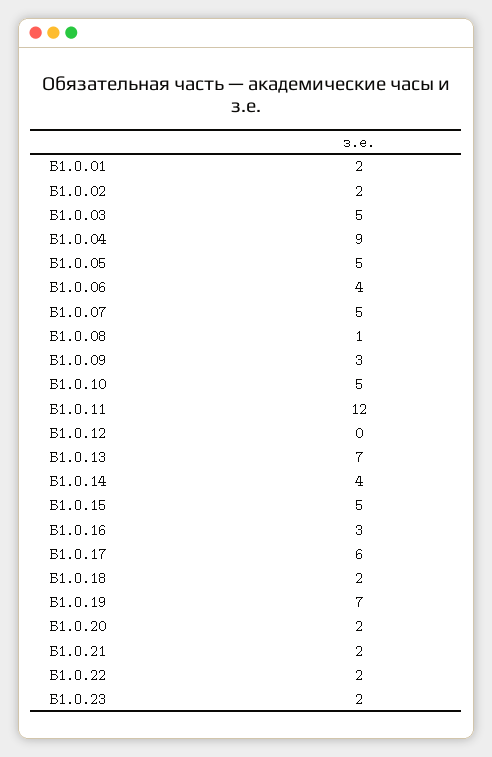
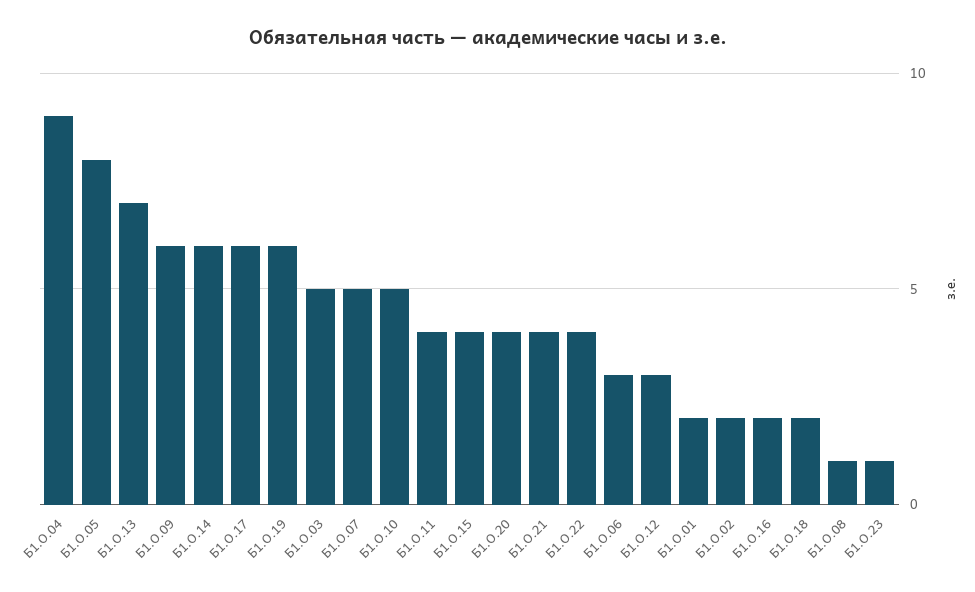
  {
    "Б1.О.01": 2,
    "Б1.О.02": 2,
    "Б1.О.03": 5,
    "Б1.О.04": 9,
-   "Б1.О.05": 5,
+   "Б1.О.05": 8,
-   "Б1.О.06": 4,
+   "Б1.О.06": 3,
    "Б1.О.07": 5,
    "Б1.О.08": 1,
-   "Б1.О.09": 3,
+   "Б1.О.09": 6,
    "Б1.О.10": 5,
-   "Б1.О.11": 12,
+   "Б1.О.11": 4,
-   "Б1.О.12": 0,
+   "Б1.О.12": 3,
    "Б1.О.13": 7,
-   "Б1.О.14": 4,
+   "Б1.О.14": 6,
-   "Б1.О.15": 5,
+   "Б1.О.15": 4,
-   "Б1.О.16": 3,
+   "Б1.О.16": 2,
    "Б1.О.17": 6,
    "Б1.О.18": 2,
-   "Б1.О.19": 7,
+   "Б1.О.19": 6,
-   "Б1.О.20": 2,
+   "Б1.О.20": 4,
-   "Б1.О.21": 2,
+   "Б1.О.21": 4,
-   "Б1.О.22": 2,
+   "Б1.О.22": 4,
-   "Б1.О.23": 2
+   "Б1.О.23": 1
  }

